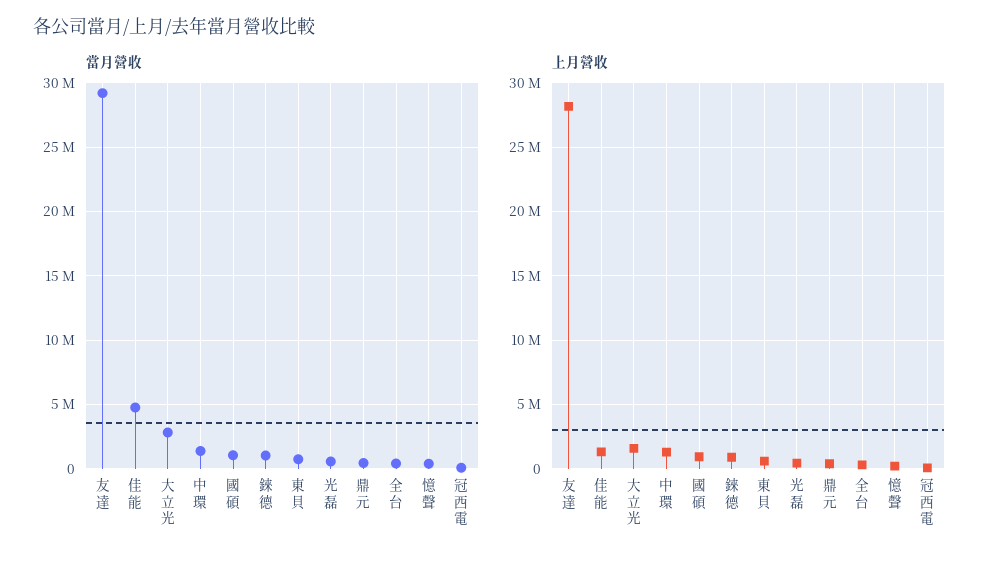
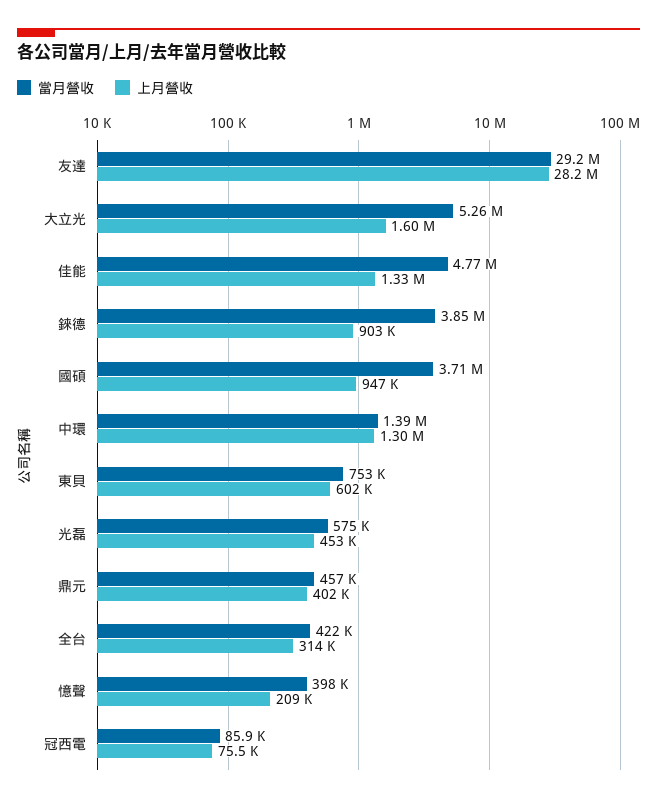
  {
    "當月營收": {
      "友達": 29200000,
      "佳能": 4770000,
-     "大立光": 3000000,
+     "大立光": 5260000,
      "中環": 1390000,
-     "國碩": 1000000,
+     "國碩": 3710000,
-     "錸德": 1000000,
+     "錸德": 3850000,
      "東貝": 753000,
      "光磊": 575000,
      "鼎元": 457000,
      "全台": 422000,
      "憶聲": 398000,
      "冠西電": 85900
    },
    "上月營收": {
      "友達": 28200000,
      "佳能": 1330000,
      "大立光": 1600000,
      "中環": 1300000,
      "國碩": 947000,
      "錸德": 903000,
      "東貝": 602000,
      "光磊": 453000,
      "鼎元": 402000,
      "全台": 314000,
      "憶聲": 209000,
      "冠西電": 75500
    }
  }

